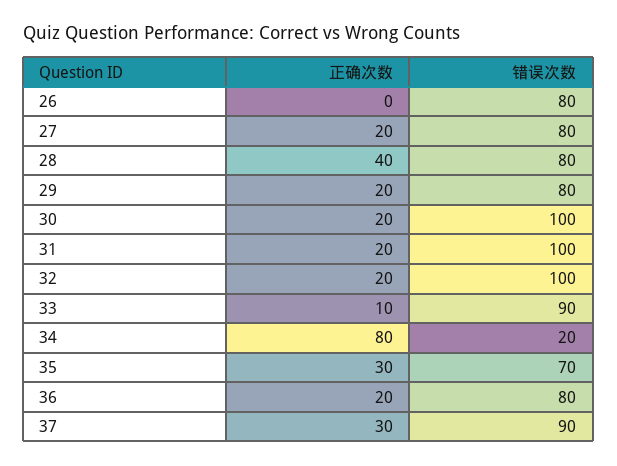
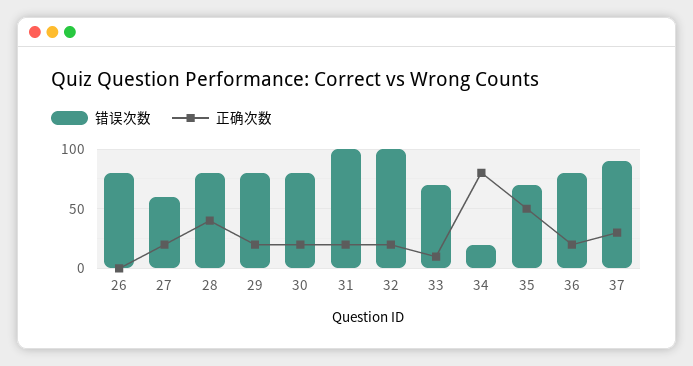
  {
    "正确次数": {
      "26": 0,
      "27": 20,
      "28": 40,
      "29": 20,
      "30": 20,
      "31": 20,
      "32": 20,
      "33": 10,
      "34": 80,
-     "35": 30,
+     "35": 50,
      "36": 20,
      "37": 30
    },
    "错误次数": {
      "26": 80,
-     "27": 80,
+     "27": 60,
      "28": 80,
      "29": 80,
-     "30": 100,
+     "30": 80,
      "31": 100,
      "32": 100,
-     "33": 90,
+     "33": 70,
      "34": 20,
      "35": 70,
      "36": 80,
      "37": 90
    }
  }

